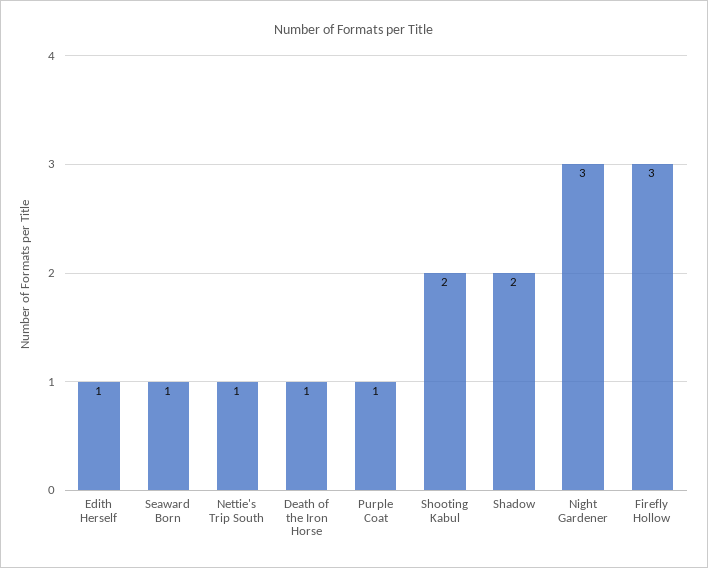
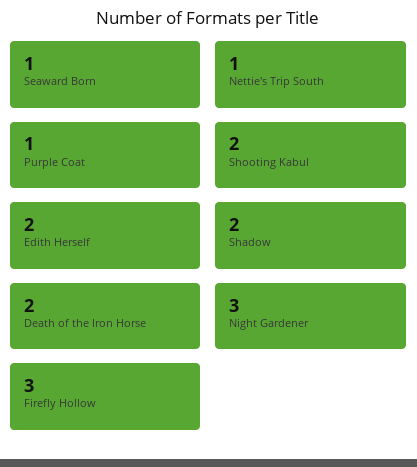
  {
-   "Edith Herself": 1,
+   "Edith Herself": 2,
    "Seaward Born": 1,
    "Nettie's Trip South": 1,
-   "Death of the Iron Horse": 1,
+   "Death of the Iron Horse": 2,
    "Purple Coat": 1,
    "Shooting Kabul": 2,
    "Shadow": 2,
    "Night Gardener": 3,
    "Firefly Hollow": 3
  }

